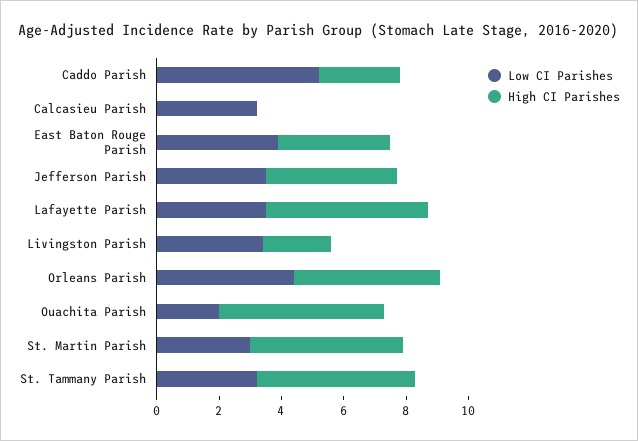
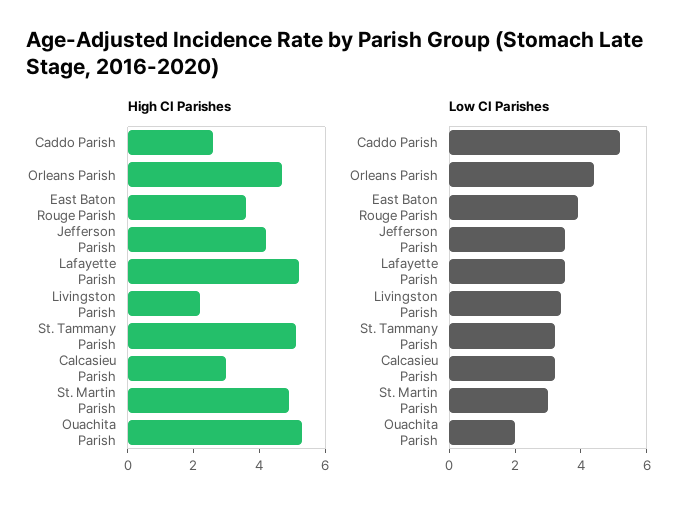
  {
    "Low CI Parishes": {
      "Caddo Parish": 5,
      "Calcasieu Parish": 3,
      "East Baton Rouge Parish": 4,
      "Jefferson Parish": 3.5,
      "Lafayette Parish": 3.5,
      "Livingston Parish": 3.5,
      "Orleans Parish": 4.5,
      "Ouachita Parish": 2,
      "St. Martin Parish": 3,
      "St. Tammany Parish": 3
    },
    "High CI Parishes": {
      "Caddo Parish": 2.5,
-     "Calcasieu Parish": 0,
+     "Calcasieu Parish": 3,
      "East Baton Rouge Parish": 3.5,
      "Jefferson Parish": 4,
      "Lafayette Parish": 5,
      "Livingston Parish": 2,
      "Orleans Parish": 4.5,
      "Ouachita Parish": 5.5,
      "St. Martin Parish": 5,
      "St. Tammany Parish": 5
    }
  }

